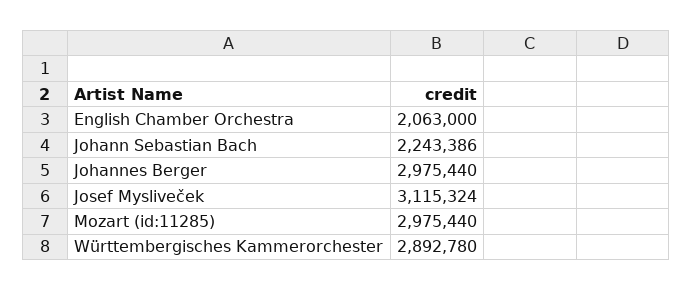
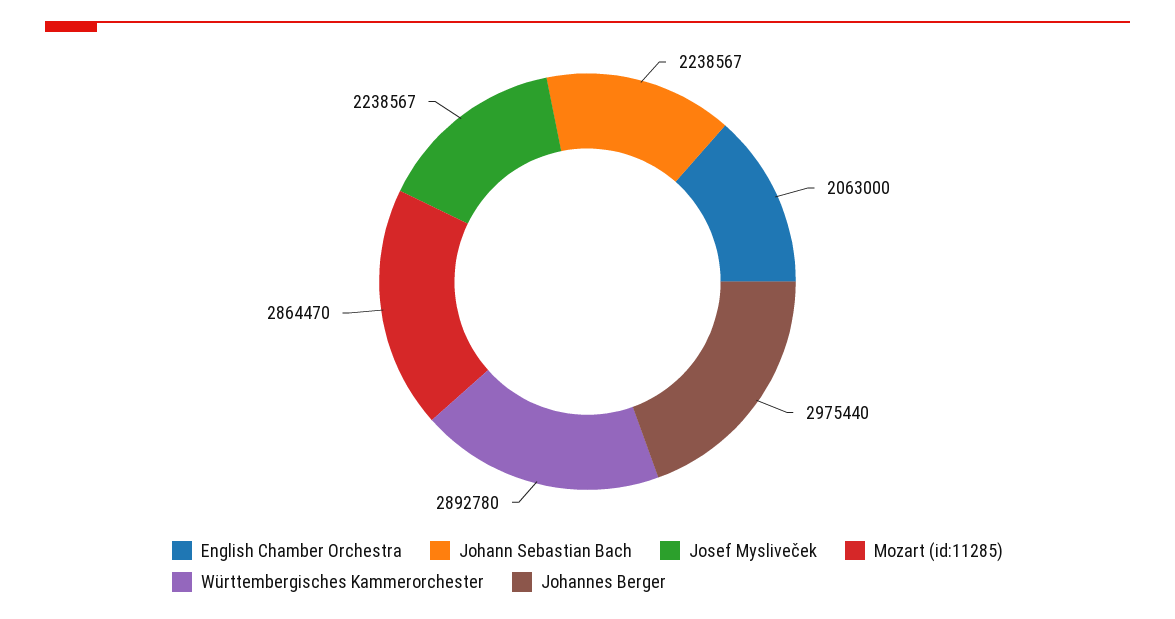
  {
    "English Chamber Orchestra": 2063000,
-   "Johann Sebastian Bach": 2243386,
+   "Johann Sebastian Bach": 2238567,
    "Johannes Berger": 2975440,
-   "Josef Mysliveček": 3115324,
+   "Josef Mysliveček": 2238567,
-   "Mozart (id:11285)": 2975440,
+   "Mozart (id:11285)": 2864470,
    "Württembergisches Kammerorchester": 2892780
  }

